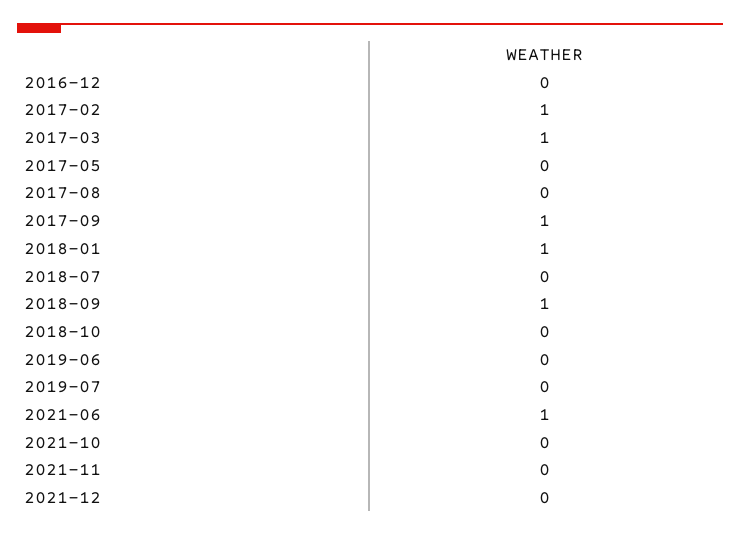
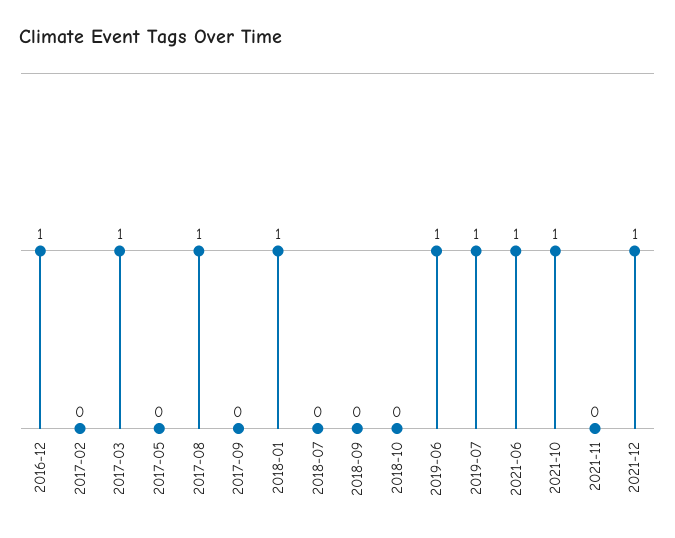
  {
-   "2016-12": 0,
+   "2016-12": 1,
-   "2017-02": 1,
+   "2017-02": 0,
    "2017-03": 1,
    "2017-05": 0,
-   "2017-08": 0,
+   "2017-08": 1,
-   "2017-09": 1,
+   "2017-09": 0,
    "2018-01": 1,
    "2018-07": 0,
-   "2018-09": 1,
+   "2018-09": 0,
    "2018-10": 0,
-   "2019-06": 0,
+   "2019-06": 1,
-   "2019-07": 0,
+   "2019-07": 1,
    "2021-06": 1,
-   "2021-10": 0,
+   "2021-10": 1,
    "2021-11": 0,
-   "2021-12": 0
+   "2021-12": 1
  }

